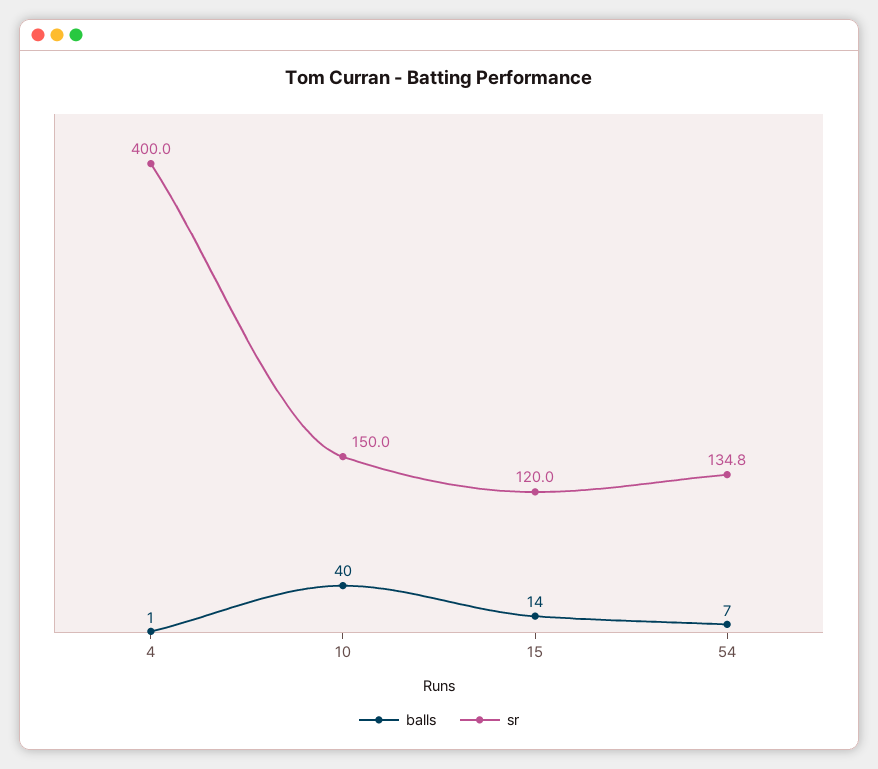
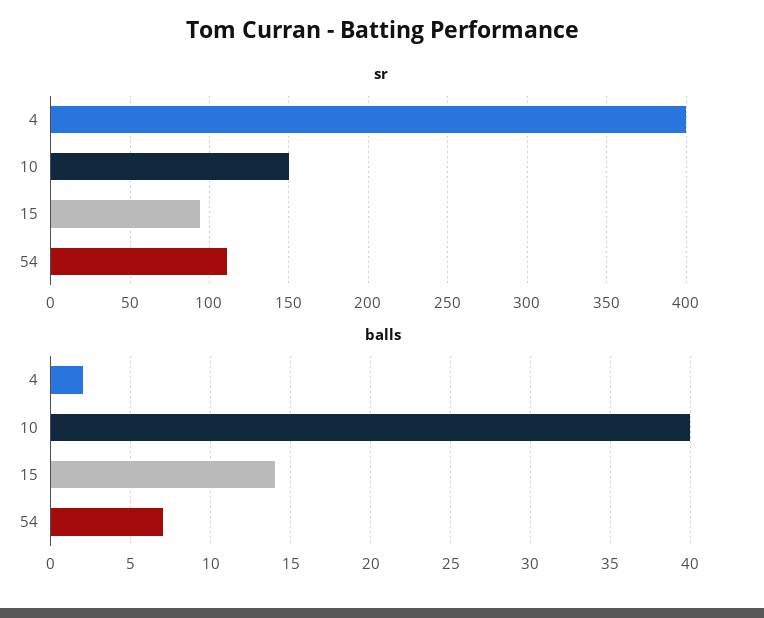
  {
    "balls": {
-     "4": 1,
+     "4": 2,
      "10": 40,
      "15": 14,
      "54": 7
    },
    "sr": {
      "4": 400,
      "10": 150,
-     "15": 120,
+     "15": 95,
-     "54": 134.8
+     "54": 110
    }
  }

